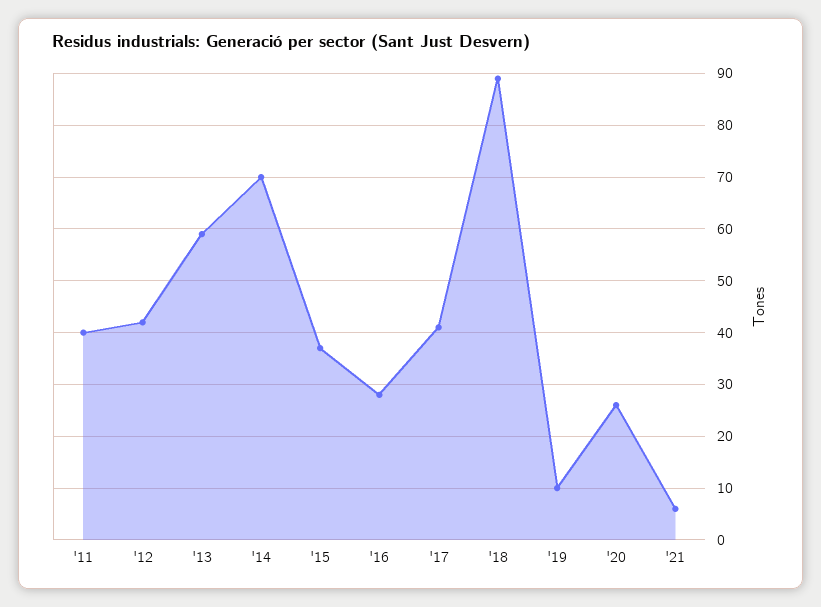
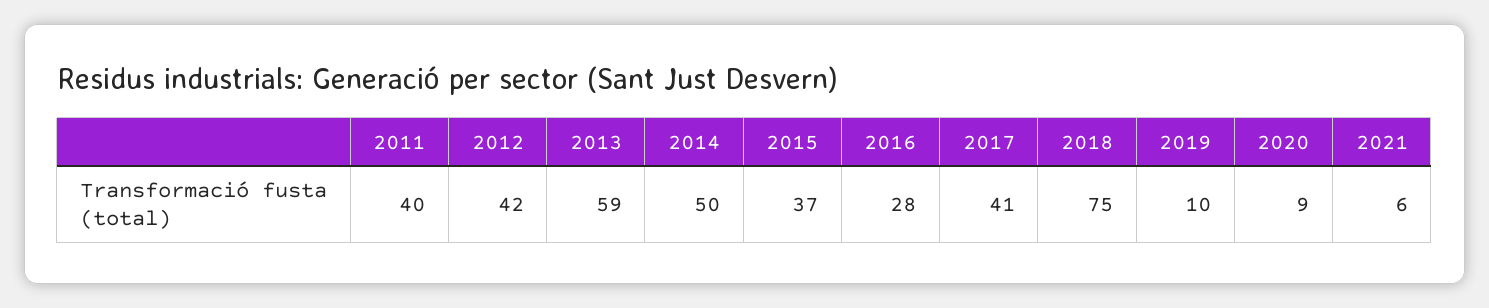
  {
    "'11": 40,
    "'12": 42,
    "'13": 59,
-   "'14": 70,
+   "'14": 50,
    "'15": 37,
    "'16": 28,
    "'17": 41,
-   "'18": 90,
+   "'18": 75,
    "'19": 10,
-   "'20": 25,
+   "'20": 9,
    "'21": 6
  }

